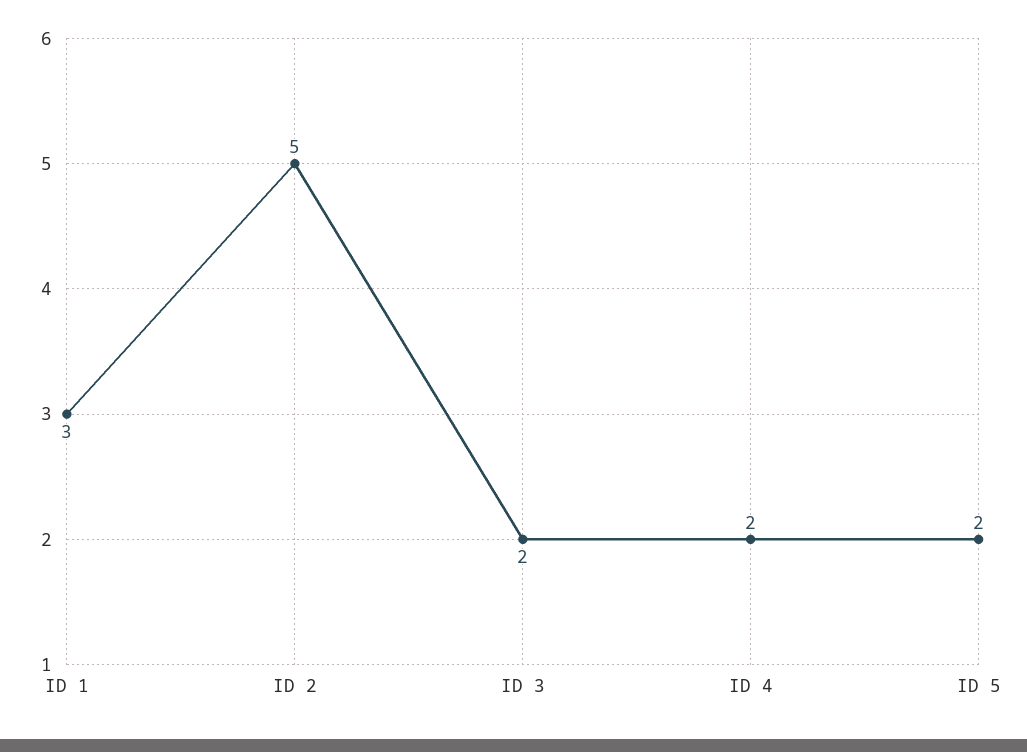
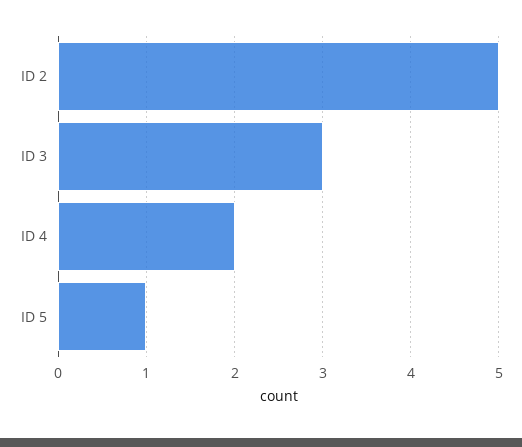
  {
-   "ID 1": 3,
    "ID 2": 5,
-   "ID 3": 2,
+   "ID 3": 3,
    "ID 4": 2,
-   "ID 5": 2
+   "ID 5": 1
  }

